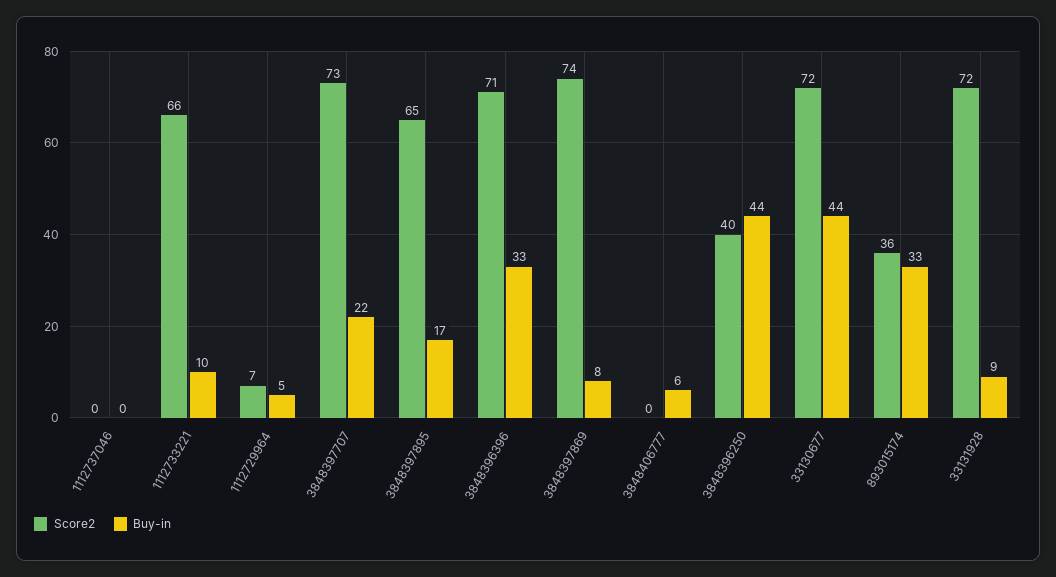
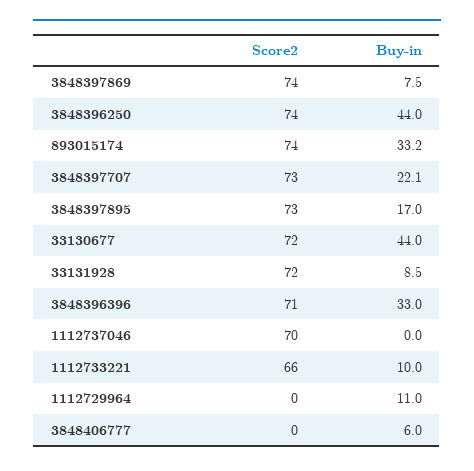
  {
    "Score2": {
-     "1112737046": 0,
+     "1112737046": 70,
      "1112733221": 66,
-     "1112729964": 7,
+     "1112729964": 0,
      "3848397707": 73,
-     "3848397895": 65,
+     "3848397895": 73,
      "3848396396": 71,
      "3848397869": 74,
      "3848406777": 0,
-     "3848396250": 40,
+     "3848396250": 74,
      "33130677": 72,
-     "893015174": 36,
+     "893015174": 74,
      "33131928": 72
    },
    "Buy-in": {
      "1112737046": 0,
      "1112733221": 10,
-     "1112729964": 5,
+     "1112729964": 11,
      "3848397707": 22.1,
      "3848397895": 17,
      "3848396396": 33,
      "3848397869": 7.5,
      "3848406777": 6,
      "3848396250": 44,
      "33130677": 44,
      "893015174": 33.2,
      "33131928": 8.5
    }
  }

